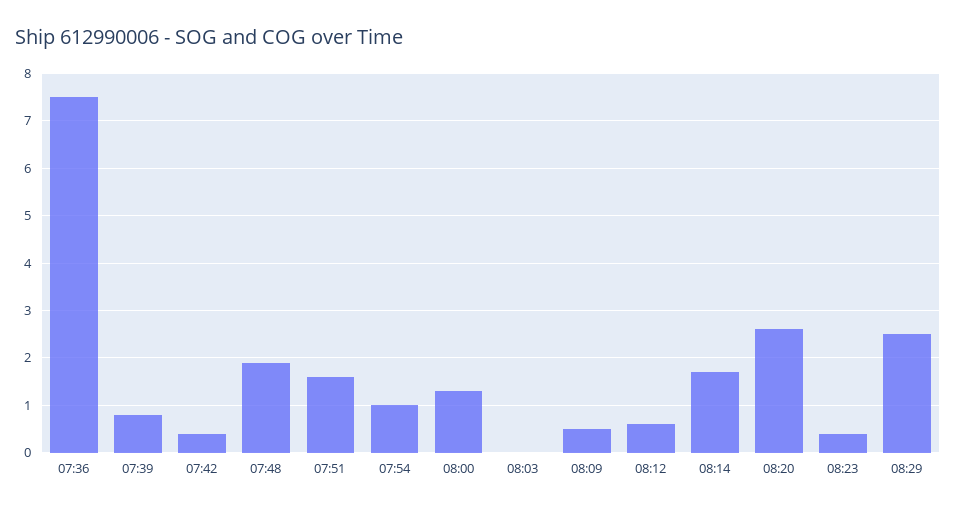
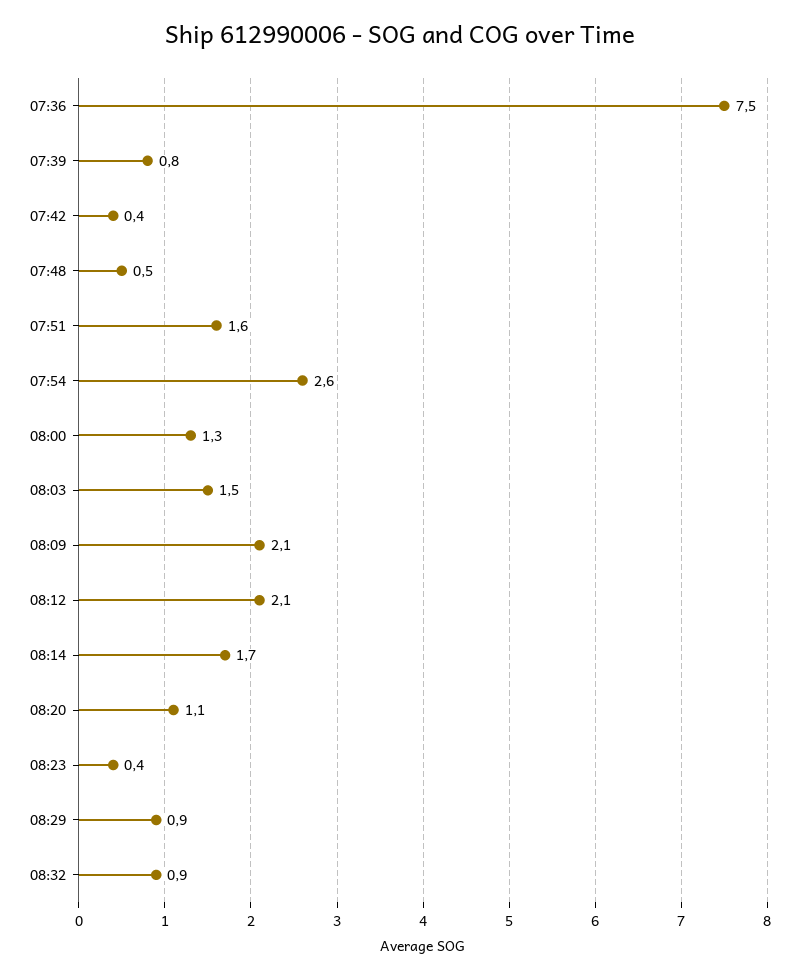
  {
    "07:36": 7.5,
    "07:39": 0.8,
    "07:42": 0.4,
-   "07:48": 2,
+   "07:48": 0.5,
    "07:51": 1.6,
-   "07:54": 1,
+   "07:54": 2.6,
    "08:00": 1.3,
-   "08:03": 0,
+   "08:03": 1.5,
-   "08:09": 0.5,
+   "08:09": 2.1,
-   "08:12": 0.5,
+   "08:12": 2.1,
    "08:14": 1.7,
-   "08:20": 2.5,
+   "08:20": 1.1,
    "08:23": 0.4,
-   "08:29": 2.5
+   "08:29": 0.9,
+   "08:32": 0.9
  }

